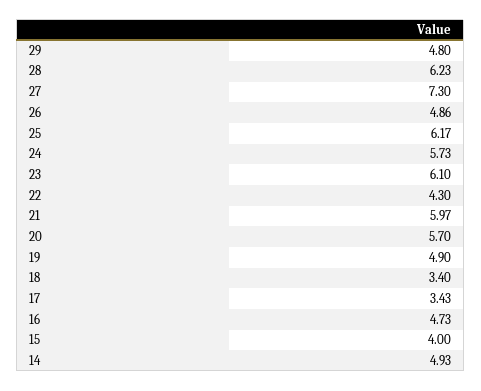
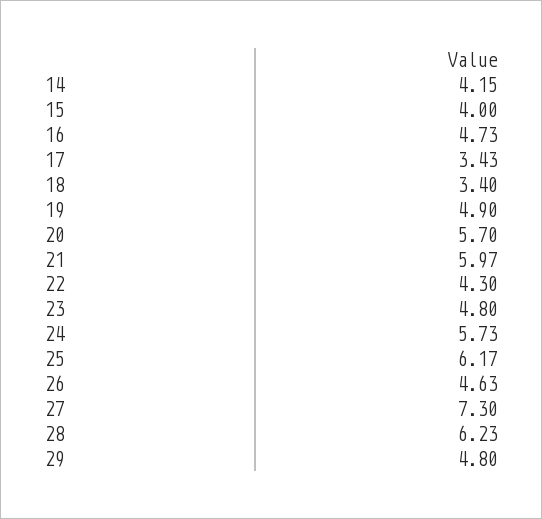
  {
    "29": 4.8,
    "28": 6.23,
    "27": 7.3,
-   "26": 4.86,
+   "26": 4.63,
    "25": 6.17,
    "24": 5.73,
-   "23": 6.1,
+   "23": 4.8,
    "22": 4.3,
    "21": 5.97,
    "20": 5.7,
    "19": 4.9,
    "18": 3.4,
    "17": 3.43,
    "16": 4.73,
    "15": 4,
-   "14": 4.93
+   "14": 4.15
  }

